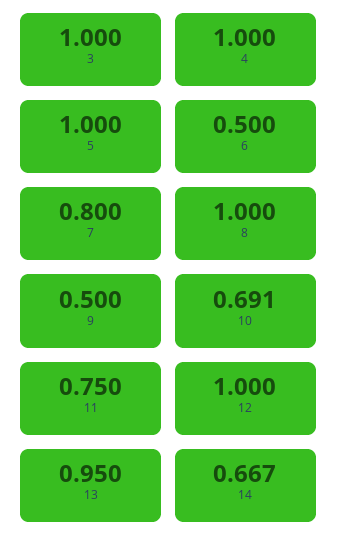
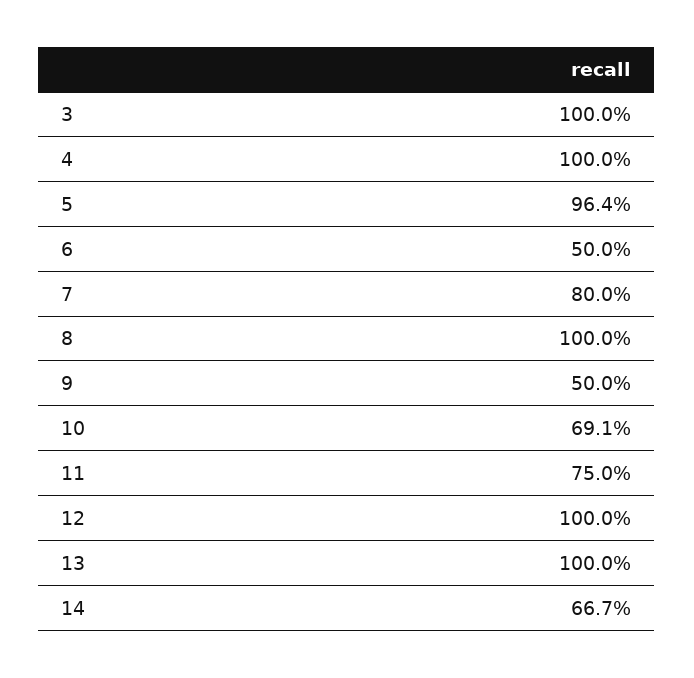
  {
    "3": 1,
    "4": 1,
-   "5": 1,
+   "5": 0.964,
    "6": 0.5,
    "7": 0.8,
    "8": 1,
    "9": 0.5,
    "10": 0.691,
    "11": 0.75,
    "12": 1,
-   "13": 0.95,
+   "13": 1,
    "14": 0.667
  }

